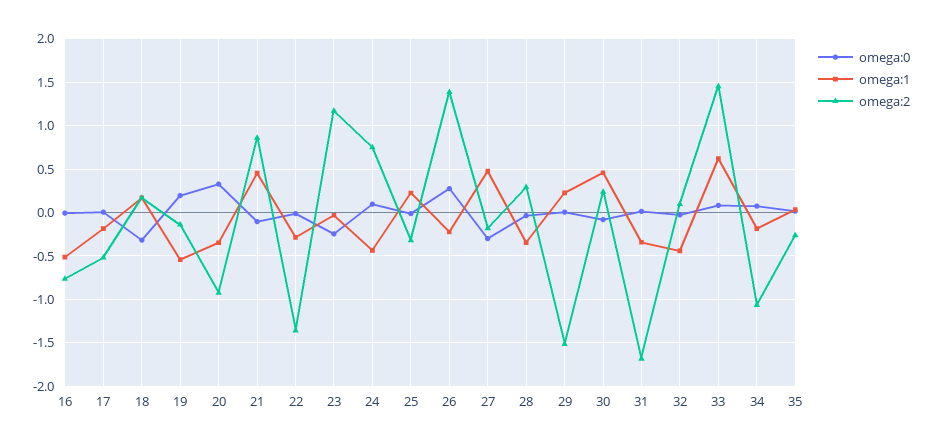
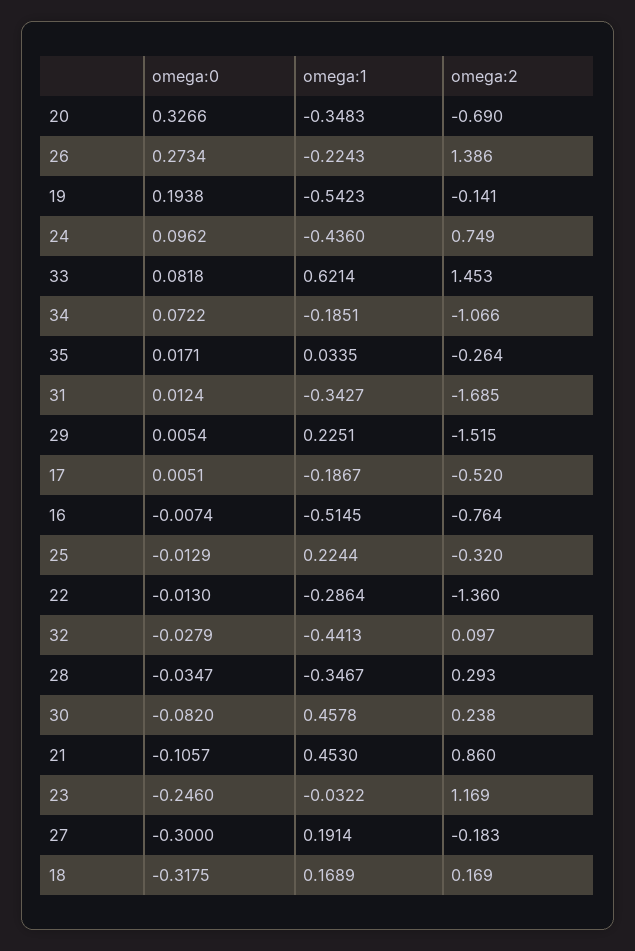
  {
    "omega:0": {
      "16": -0.0074,
      "17": 0.0051,
      "18": -0.3175,
      "19": 0.1938,
      "20": 0.3266,
      "21": -0.1057,
      "22": -0.013,
      "23": -0.246,
      "24": 0.0962,
      "25": -0.0129,
      "26": 0.2734,
      "27": -0.3,
      "28": -0.0347,
      "29": 0.0054,
      "30": -0.082,
      "31": 0.0124,
      "32": -0.0279,
      "33": 0.0818,
      "34": 0.0722,
      "35": 0.0171
    },
    "omega:1": {
      "16": -0.5145,
      "17": -0.1867,
      "18": 0.1689,
      "19": -0.5423,
      "20": -0.3483,
      "21": 0.453,
      "22": -0.2864,
      "23": -0.0322,
      "24": -0.436,
      "25": 0.2244,
      "26": -0.2243,
-     "27": 0.5,
+     "27": 0.1914,
      "28": -0.3467,
      "29": 0.2251,
      "30": 0.4578,
      "31": -0.3427,
      "32": -0.4413,
      "33": 0.6214,
      "34": -0.1851,
      "35": 0.0335
    },
    "omega:2": {
      "16": -0.764,
      "17": -0.52,
      "18": 0.169,
      "19": -0.141,
-     "20": -0.9,
+     "20": -0.69,
      "21": 0.86,
      "22": -1.36,
      "23": 1.169,
      "24": 0.749,
      "25": -0.32,
      "26": 1.386,
      "27": -0.183,
      "28": 0.293,
      "29": -1.515,
      "30": 0.238,
      "31": -1.685,
      "32": 0.097,
      "33": 1.453,
      "34": -1.066,
      "35": -0.264
    }
  }

